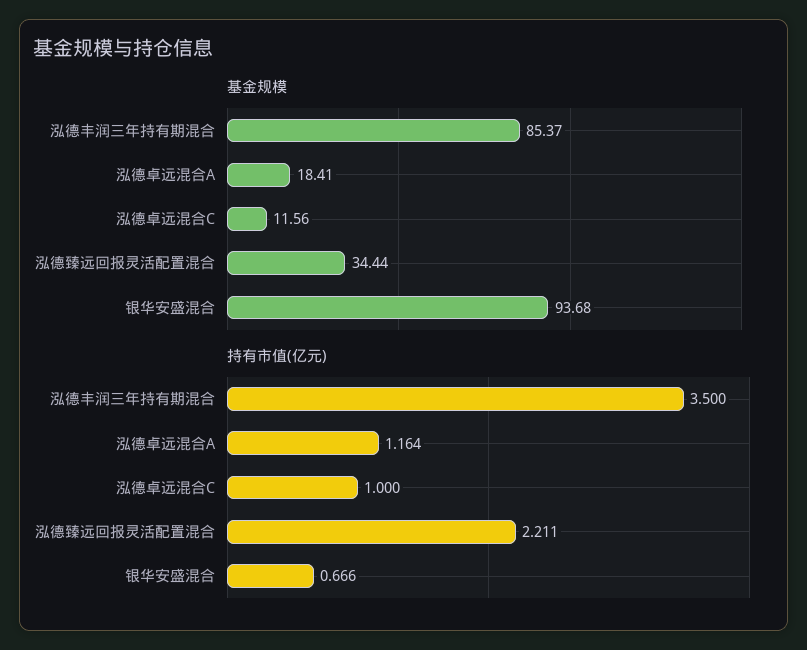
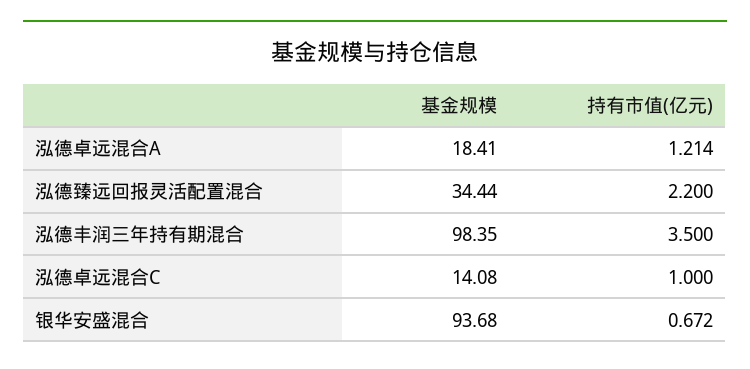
  {
    "基金规模": {
-     "泓德丰润三年持有期混合": 85.37,
+     "泓德丰润三年持有期混合": 98.35,
      "泓德卓远混合A": 18.41,
-     "泓德卓远混合C": 11.56,
+     "泓德卓远混合C": 14.08,
      "泓德臻远回报灵活配置混合": 34.44,
      "银华安盛混合": 93.68
    },
    "持有市值(亿元)": {
      "泓德丰润三年持有期混合": 3.5,
-     "泓德卓远混合A": 1.164,
+     "泓德卓远混合A": 1.214,
      "泓德卓远混合C": 1,
-     "泓德臻远回报灵活配置混合": 2.211,
+     "泓德臻远回报灵活配置混合": 2.2,
-     "银华安盛混合": 0.666
+     "银华安盛混合": 0.672
    }
  }

